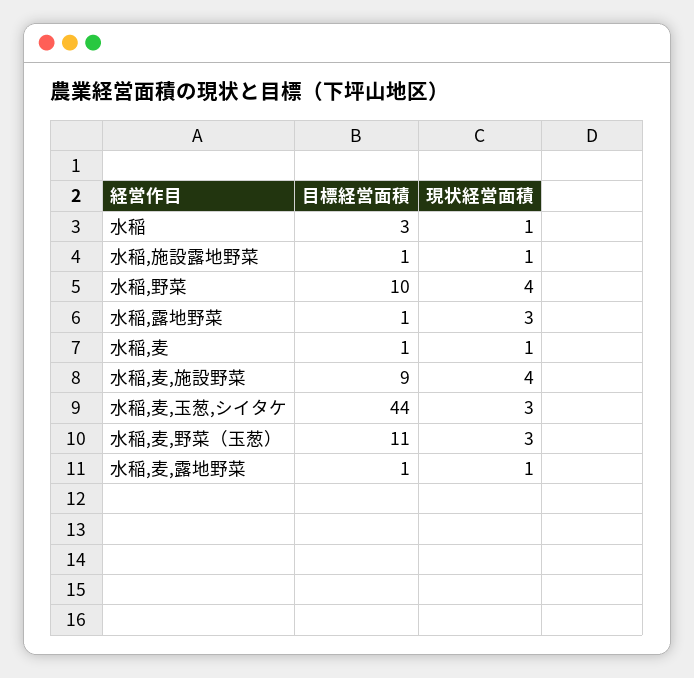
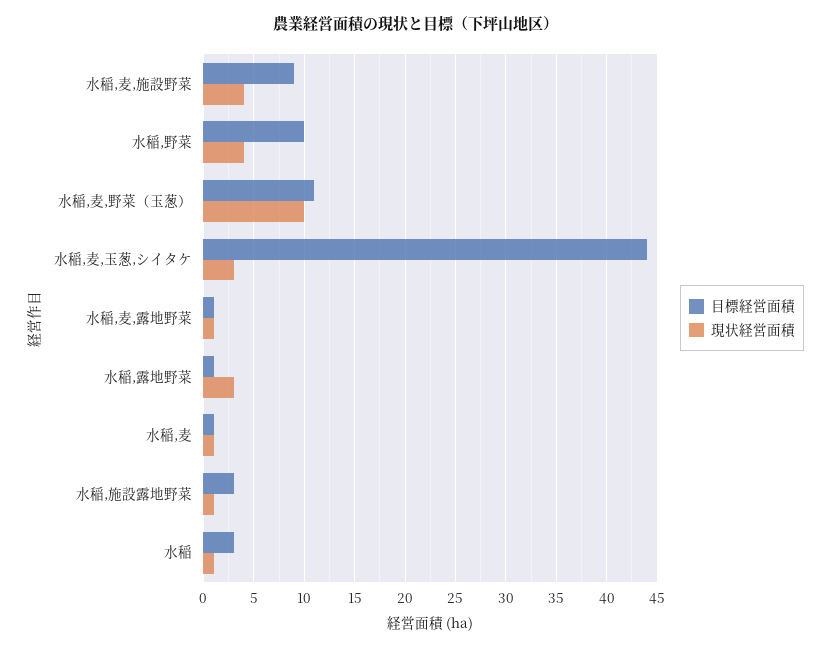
  {
    "目標経営面積": {
      "水稲": 3,
-     "水稲,施設露地野菜": 1,
+     "水稲,施設露地野菜": 3,
      "水稲,野菜": 10,
      "水稲,露地野菜": 1,
      "水稲,麦": 1,
      "水稲,麦,施設野菜": 9,
      "水稲,麦,玉葱,シイタケ": 44,
      "水稲,麦,野菜（玉葱）": 11,
      "水稲,麦,露地野菜": 1
    },
    "現状経営面積": {
      "水稲": 1,
      "水稲,施設露地野菜": 1,
      "水稲,野菜": 4,
      "水稲,露地野菜": 3,
      "水稲,麦": 1,
      "水稲,麦,施設野菜": 4,
      "水稲,麦,玉葱,シイタケ": 3,
-     "水稲,麦,野菜（玉葱）": 3,
+     "水稲,麦,野菜（玉葱）": 10,
      "水稲,麦,露地野菜": 1
    }
  }

